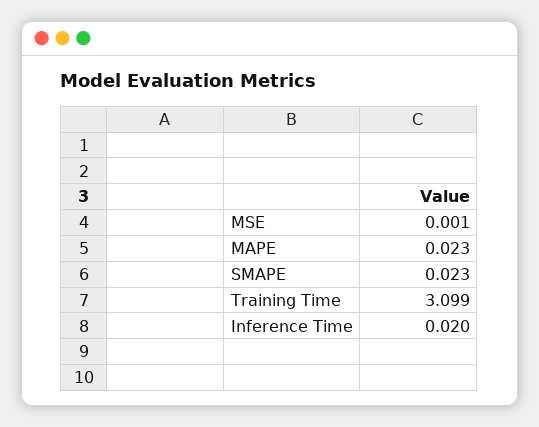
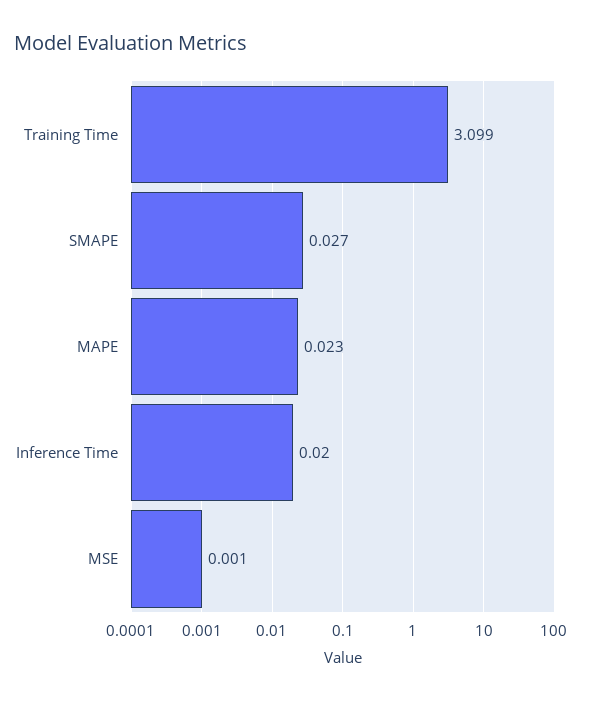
  {
    "MSE": 0.001,
    "MAPE": 0.023,
-   "SMAPE": 0.023,
+   "SMAPE": 0.027,
    "Training Time": 3.099,
    "Inference Time": 0.02
  }

